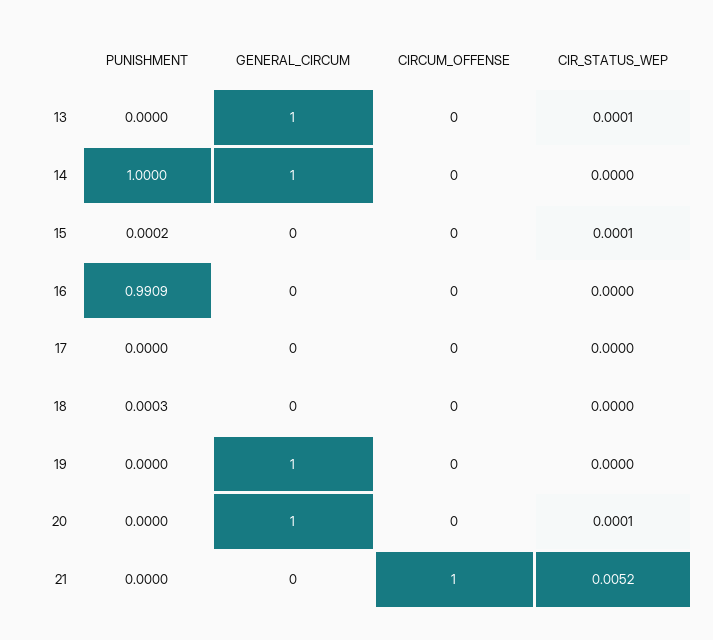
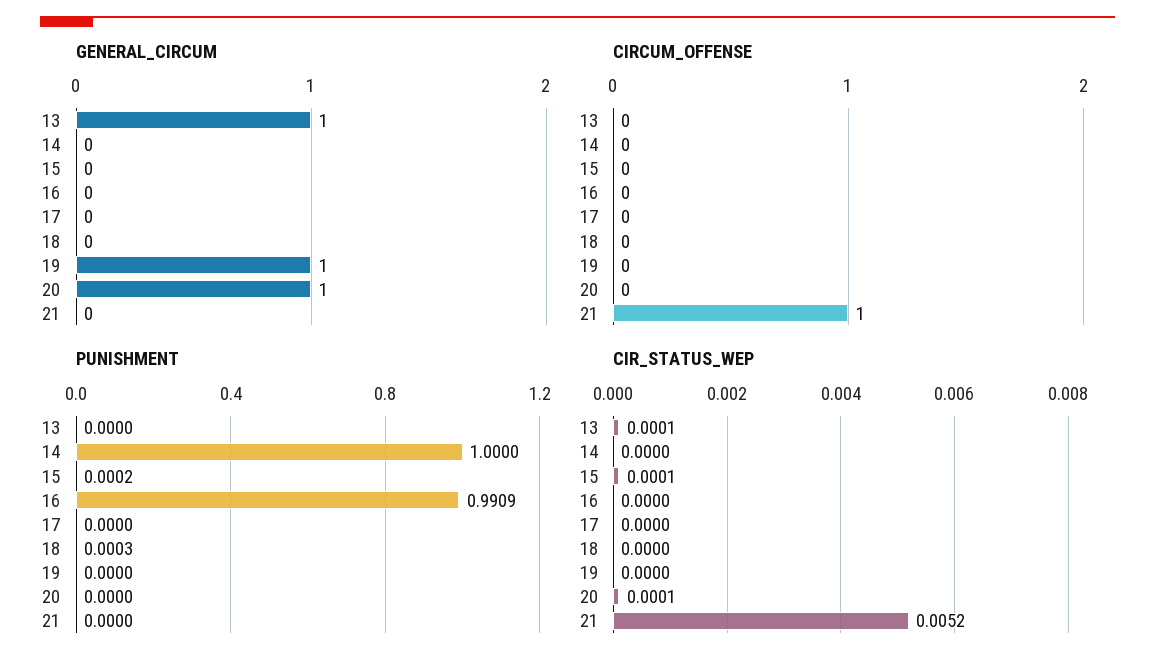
  {
    "PUNISHMENT": {
      "13": 0,
      "14": 1,
      "15": 0.0002,
      "16": 0.9909,
      "17": 0,
      "18": 0.0003,
      "19": 0,
      "20": 0,
      "21": 0
    },
    "GENERAL_CIRCUM": {
      "13": 1,
-     "14": 1,
+     "14": 0,
      "15": 0,
      "16": 0,
      "17": 0,
      "18": 0,
      "19": 1,
      "20": 1,
      "21": 0
    },
    "CIRCUM_OFFENSE": {
      "13": 0,
      "14": 0,
      "15": 0,
      "16": 0,
      "17": 0,
      "18": 0,
      "19": 0,
      "20": 0,
      "21": 1
    },
    "CIR_STATUS_WEP": {
      "13": 0.0001,
      "14": 0,
      "15": 0.0001,
      "16": 0,
      "17": 0,
      "18": 0,
      "19": 0,
      "20": 0.0001,
      "21": 0.0052
    }
  }

